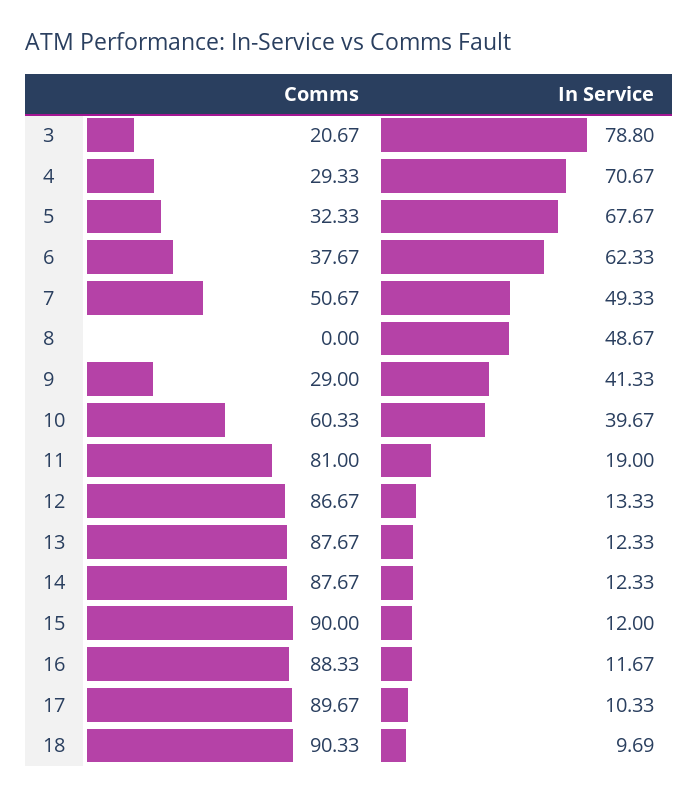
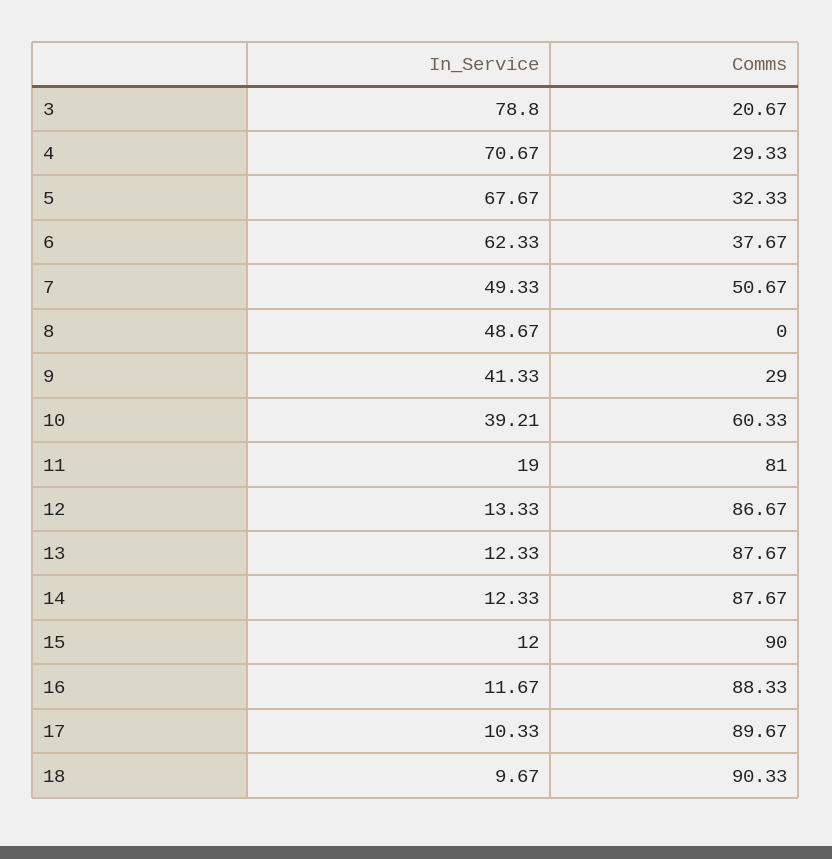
  {
    "Comms": {
      "3": 20.67,
      "4": 29.33,
      "5": 32.33,
      "6": 37.67,
      "7": 50.67,
      "8": 0,
      "9": 29,
      "10": 60.33,
      "11": 81,
      "12": 86.67,
      "13": 87.67,
      "14": 87.67,
      "15": 90,
      "16": 88.33,
      "17": 89.67,
      "18": 90.33
    },
    "In Service": {
      "3": 78.8,
      "4": 70.67,
      "5": 67.67,
      "6": 62.33,
      "7": 49.33,
      "8": 48.67,
      "9": 41.33,
-     "10": 39.67,
+     "10": 39.21,
      "11": 19,
      "12": 13.33,
      "13": 12.33,
      "14": 12.33,
      "15": 12,
      "16": 11.67,
      "17": 10.33,
-     "18": 9.69
+     "18": 9.67
    }
  }

